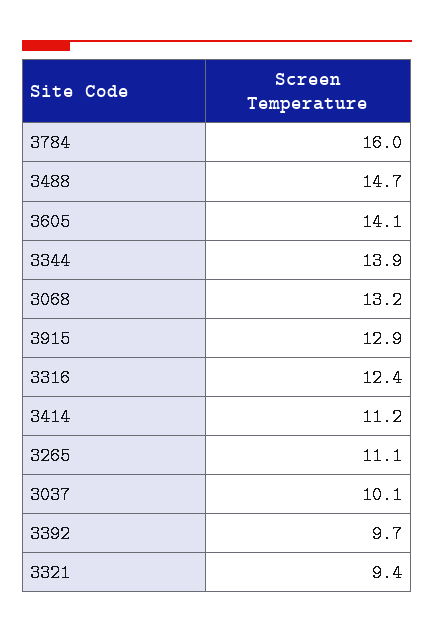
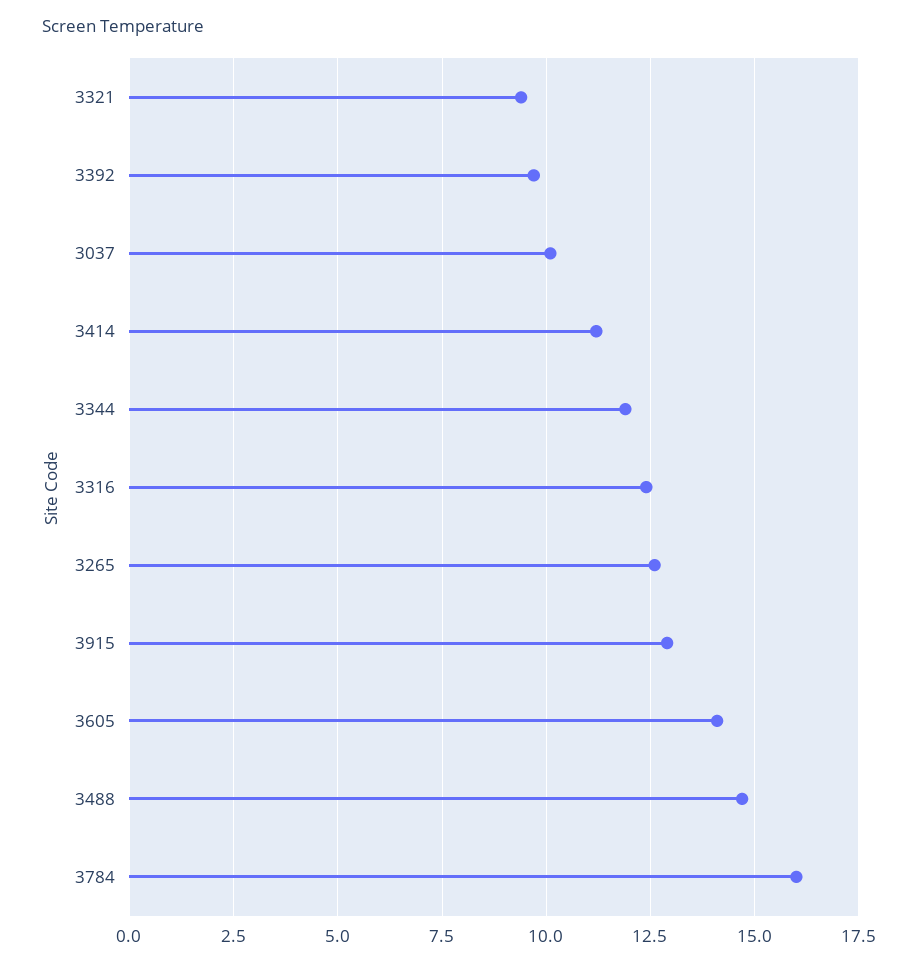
  {
    "3784": 16,
    "3488": 14.7,
    "3605": 14.1,
-   "3344": 13.9,
+   "3344": 12,
-   "3068": 13.2,
    "3915": 12.9,
    "3316": 12.4,
    "3414": 11.2,
-   "3265": 11.1,
+   "3265": 12.5,
    "3037": 10.1,
    "3392": 9.7,
    "3321": 9.4
  }

